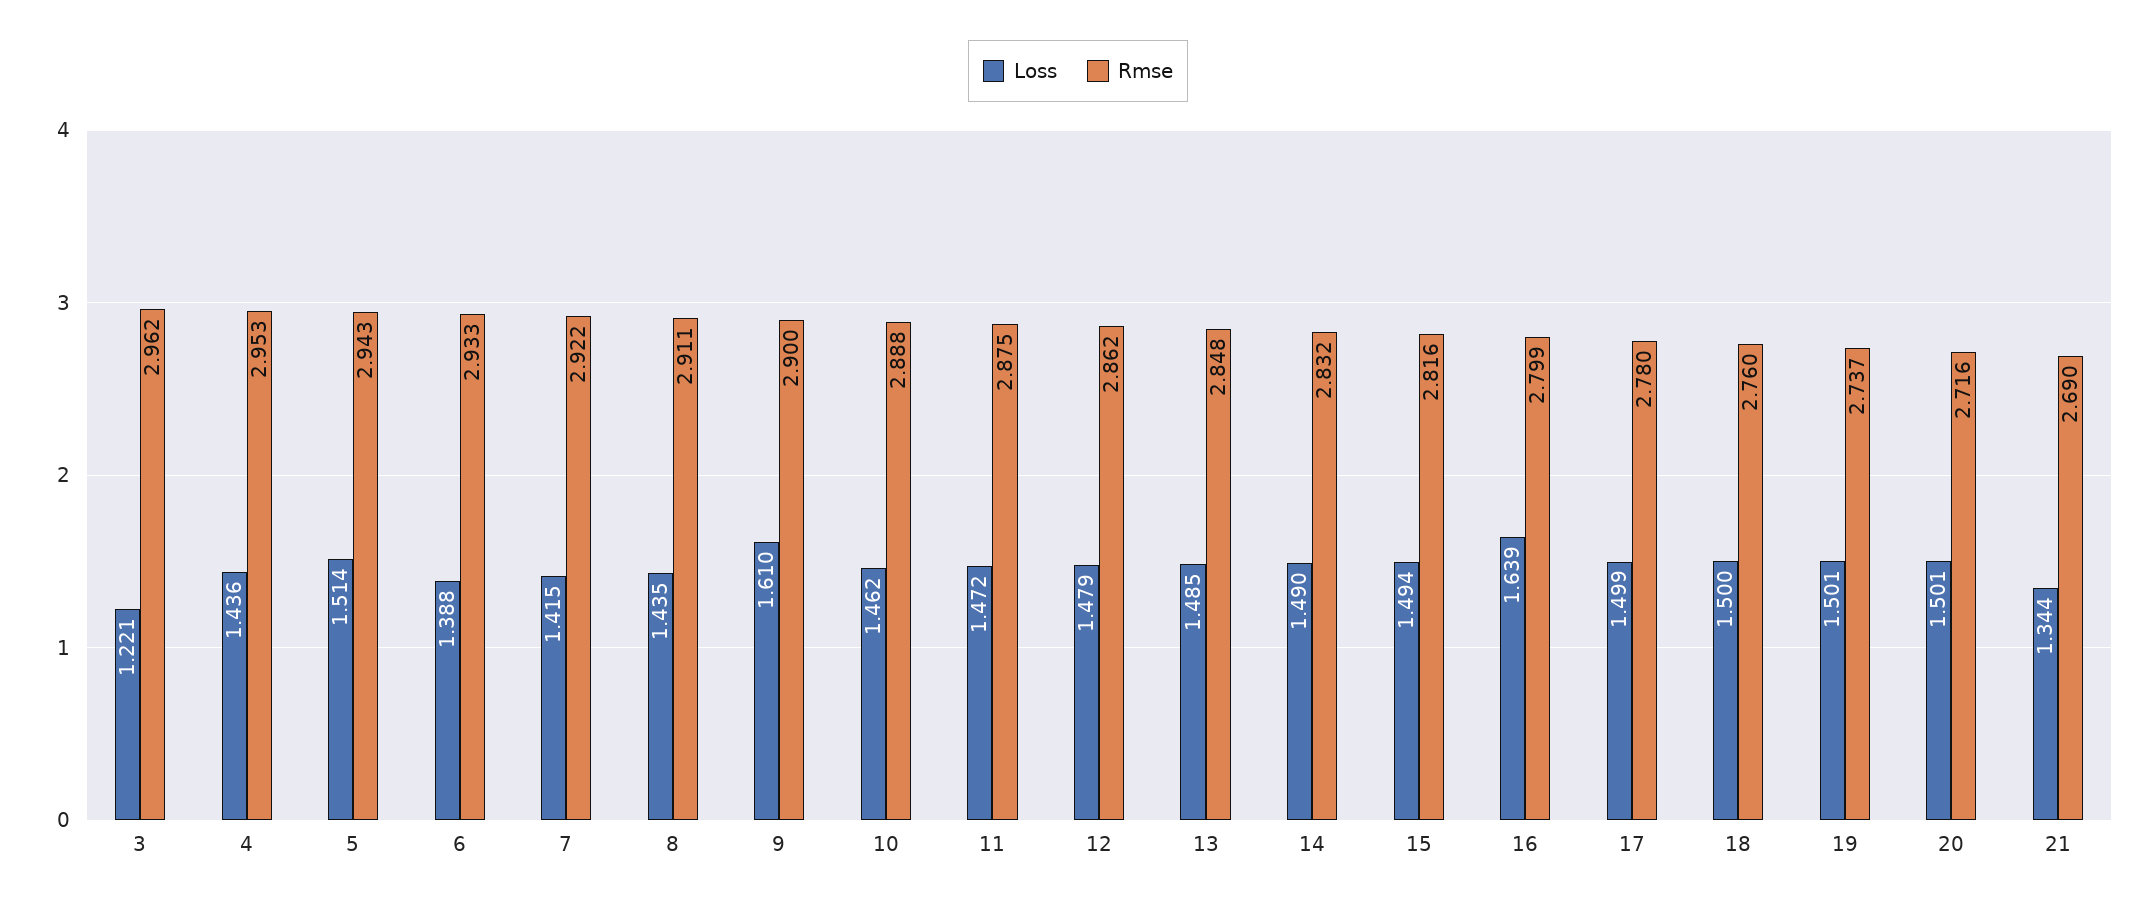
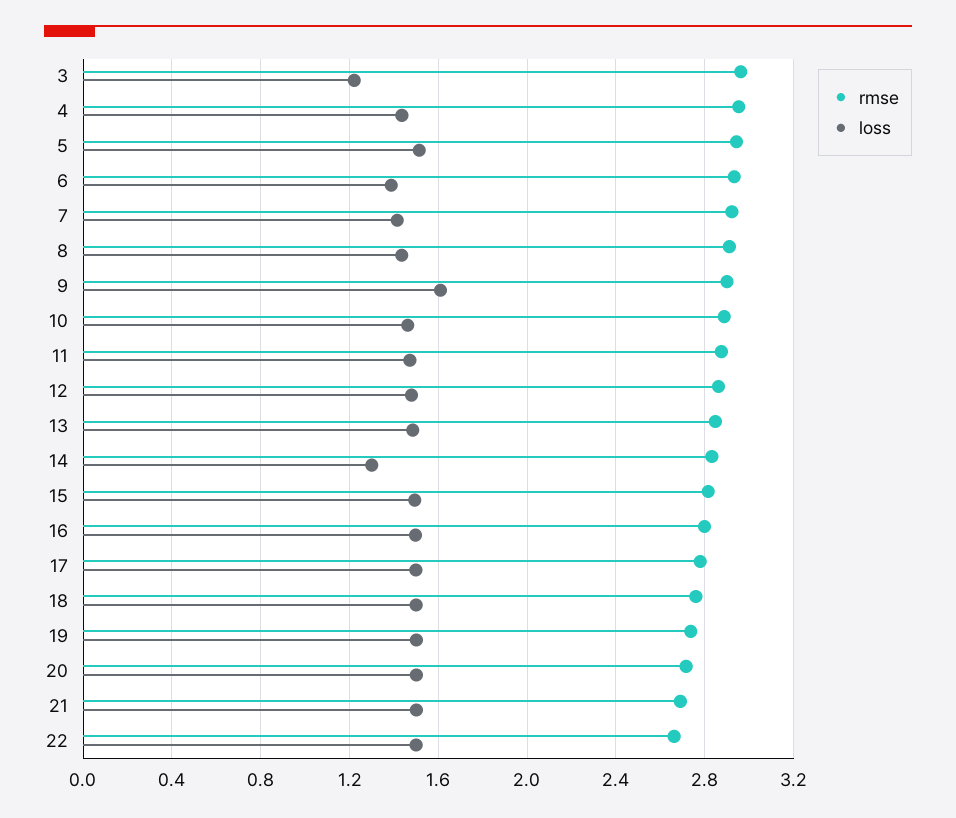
  {
    "Loss": {
      "3": 1.221,
      "4": 1.436,
      "5": 1.514,
      "6": 1.388,
      "7": 1.415,
      "8": 1.435,
      "9": 1.61,
      "10": 1.462,
      "11": 1.472,
      "12": 1.479,
      "13": 1.485,
-     "14": 1.49,
+     "14": 1.3,
      "15": 1.494,
-     "16": 1.639,
+     "16": 1.5,
      "17": 1.499,
      "18": 1.5,
      "19": 1.501,
      "20": 1.501,
-     "21": 1.344
+     "21": 1.5,
+     "22": 1.5
    },
    "Rmse": {
      "3": 2.962,
      "4": 2.953,
      "5": 2.943,
      "6": 2.933,
      "7": 2.922,
      "8": 2.911,
      "9": 2.9,
      "10": 2.888,
      "11": 2.875,
      "12": 2.862,
      "13": 2.848,
      "14": 2.832,
      "15": 2.816,
      "16": 2.799,
      "17": 2.78,
      "18": 2.76,
      "19": 2.737,
      "20": 2.716,
-     "21": 2.69
+     "21": 2.69,
+     "22": 2.65
    }
  }

